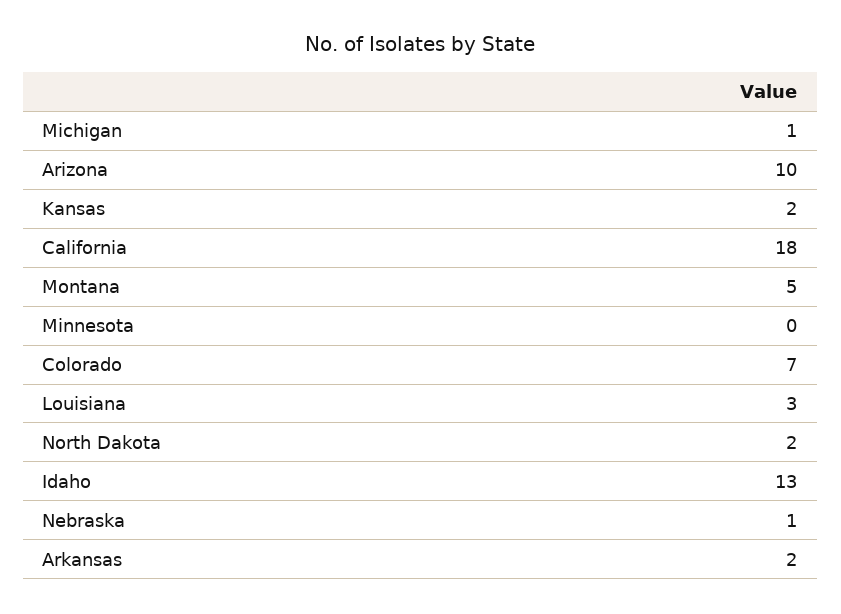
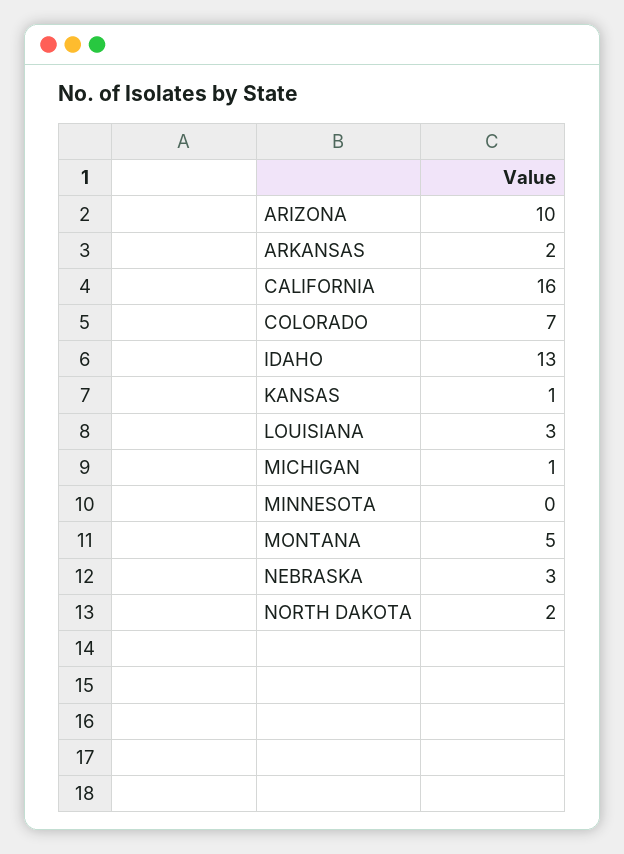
  {
    "Michigan": 1,
    "Arizona": 10,
-   "Kansas": 2,
+   "Kansas": 1,
-   "California": 18,
+   "California": 16,
    "Montana": 5,
    "Minnesota": 0,
    "Colorado": 7,
    "Louisiana": 3,
    "North Dakota": 2,
    "Idaho": 13,
-   "Nebraska": 1,
+   "Nebraska": 3,
    "Arkansas": 2
  }

